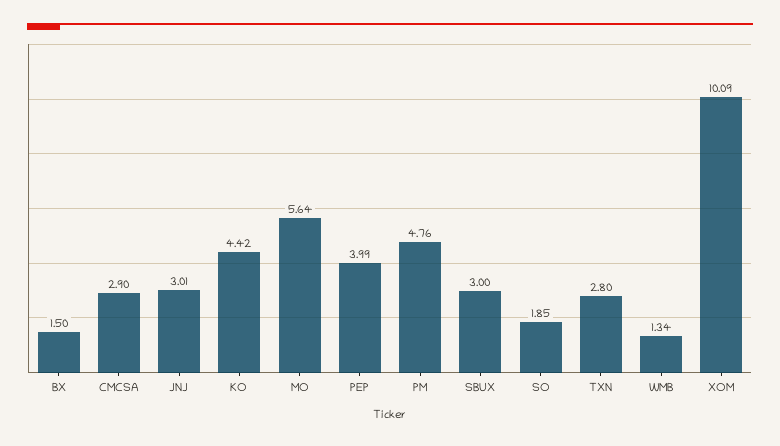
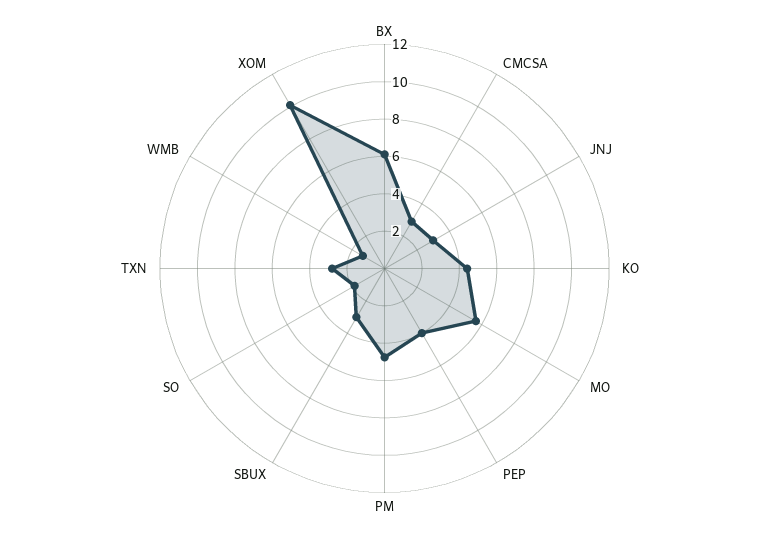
  {
-   "BX": 1.5,
+   "BX": 6,
    "CMCSA": 2.9,
    "JNJ": 3.01,
    "KO": 4.42,
    "MO": 5.64,
    "PEP": 3.99,
    "PM": 4.76,
    "SBUX": 3,
    "SO": 1.85,
    "TXN": 2.8,
    "WMB": 1.34,
    "XOM": 10.09
  }

